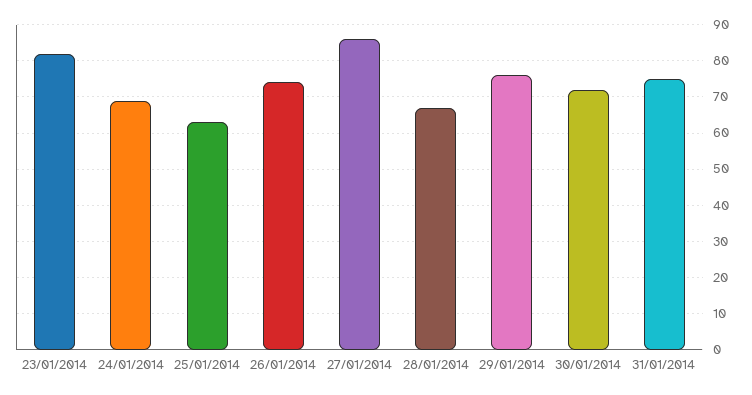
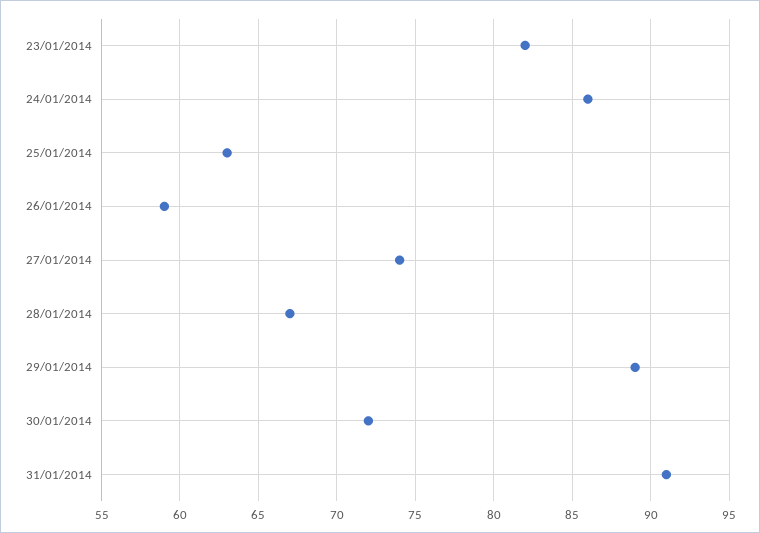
  {
    "23/01/2014": 82,
-   "24/01/2014": 70,
+   "24/01/2014": 86,
    "25/01/2014": 63,
-   "26/01/2014": 75,
+   "26/01/2014": 59,
-   "27/01/2014": 85,
+   "27/01/2014": 74,
    "28/01/2014": 67,
-   "29/01/2014": 75,
+   "29/01/2014": 89,
    "30/01/2014": 72,
-   "31/01/2014": 75
+   "31/01/2014": 91
  }

